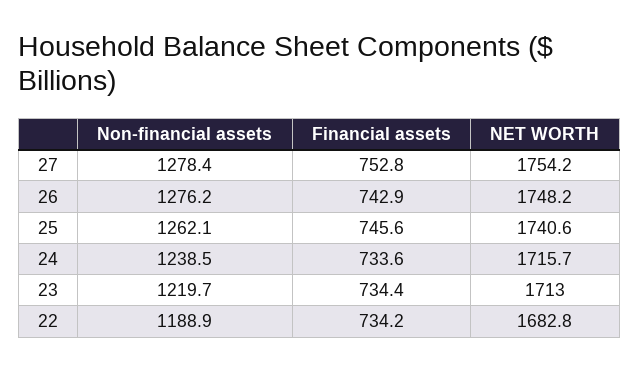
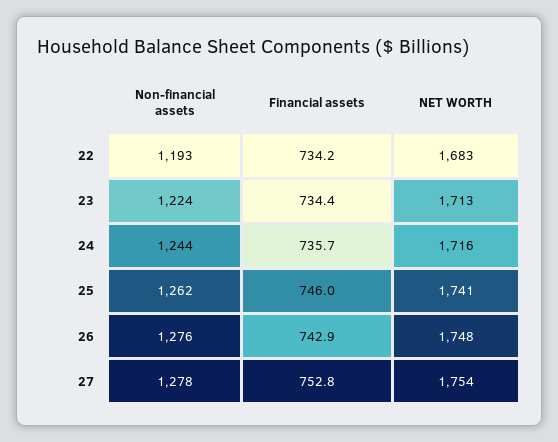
  {
    "Non-financial assets": {
      "27": 1278.4,
      "26": 1276.2,
      "25": 1262.1,
-     "24": 1238.5,
+     "24": 1244,
-     "23": 1219.7,
+     "23": 1224,
-     "22": 1188.9
+     "22": 1193
    },
    "Financial assets": {
      "27": 752.8,
      "26": 742.9,
-     "25": 745.6,
+     "25": 746,
-     "24": 733.6,
+     "24": 735.7,
      "23": 734.4,
      "22": 734.2
    },
    "NET WORTH": {
      "27": 1754.2,
      "26": 1748.2,
      "25": 1740.6,
      "24": 1715.7,
      "23": 1713,
      "22": 1682.8
    }
  }

